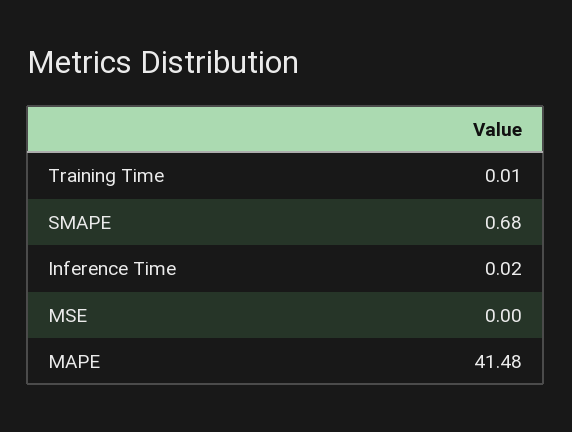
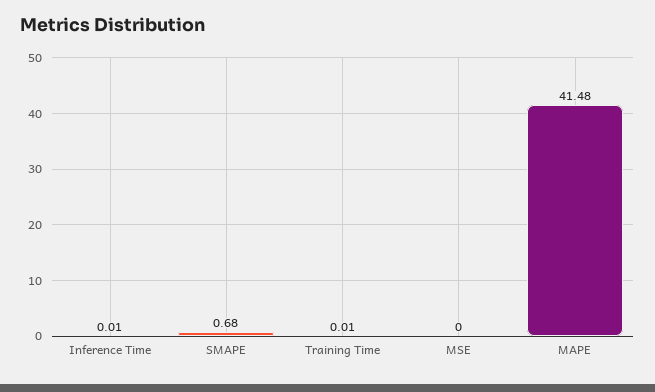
  {
    "Training Time": 0.01,
    "SMAPE": 0.68,
-   "Inference Time": 0.02,
+   "Inference Time": 0.01,
    "MSE": 0,
    "MAPE": 41.48
  }

